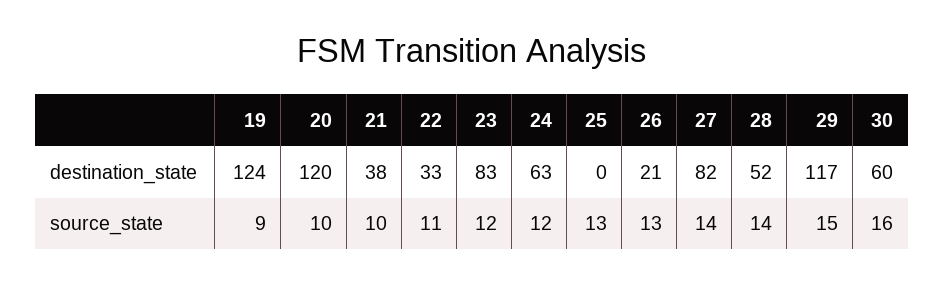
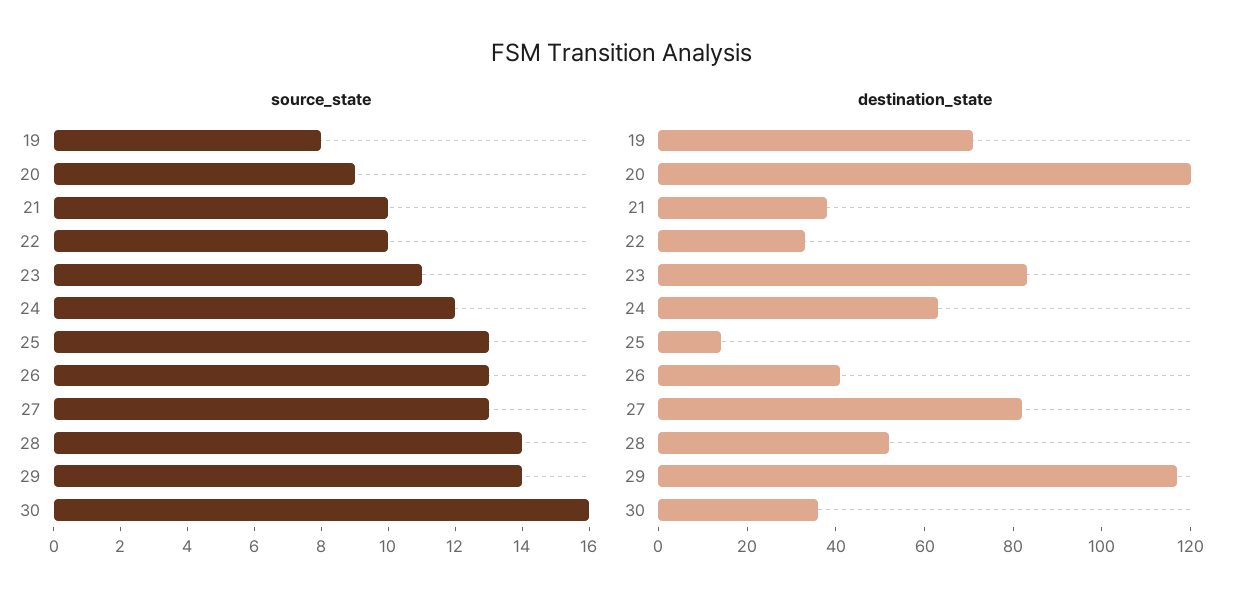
  {
    "destination_state": {
-     "19": 124,
+     "19": 70,
      "20": 120,
      "21": 38,
      "22": 33,
      "23": 83,
      "24": 63,
-     "25": 0,
+     "25": 15,
-     "26": 21,
+     "26": 40,
      "27": 82,
      "28": 52,
      "29": 117,
-     "30": 60
+     "30": 35
    },
    "source_state": {
-     "19": 9,
+     "19": 8,
-     "20": 10,
+     "20": 9,
      "21": 10,
-     "22": 11,
+     "22": 10,
-     "23": 12,
+     "23": 11,
      "24": 12,
      "25": 13,
      "26": 13,
-     "27": 14,
+     "27": 13,
      "28": 14,
-     "29": 15,
+     "29": 14,
      "30": 16
    }
  }

